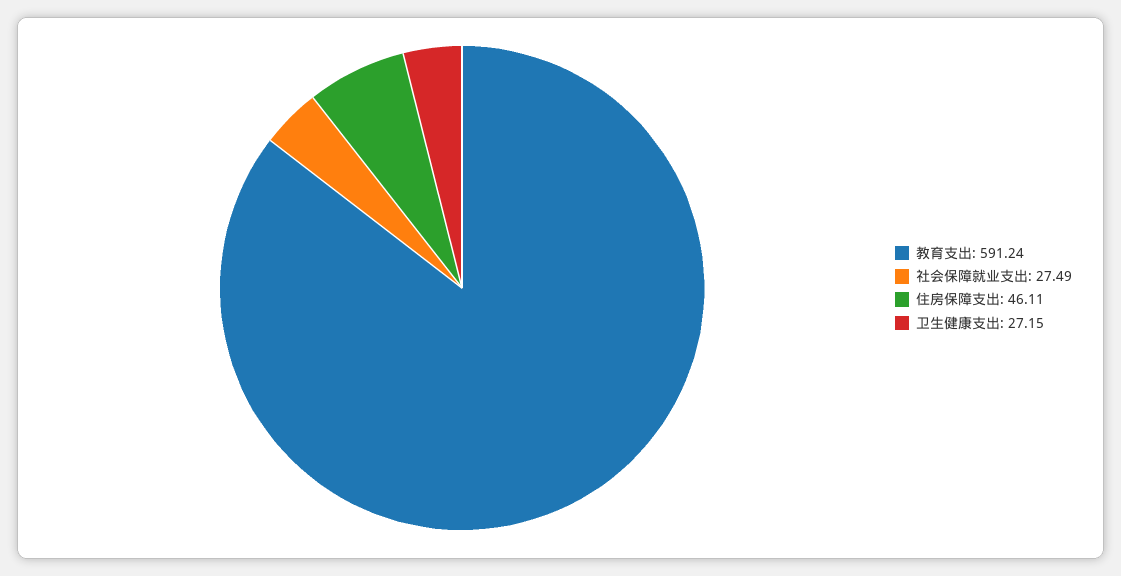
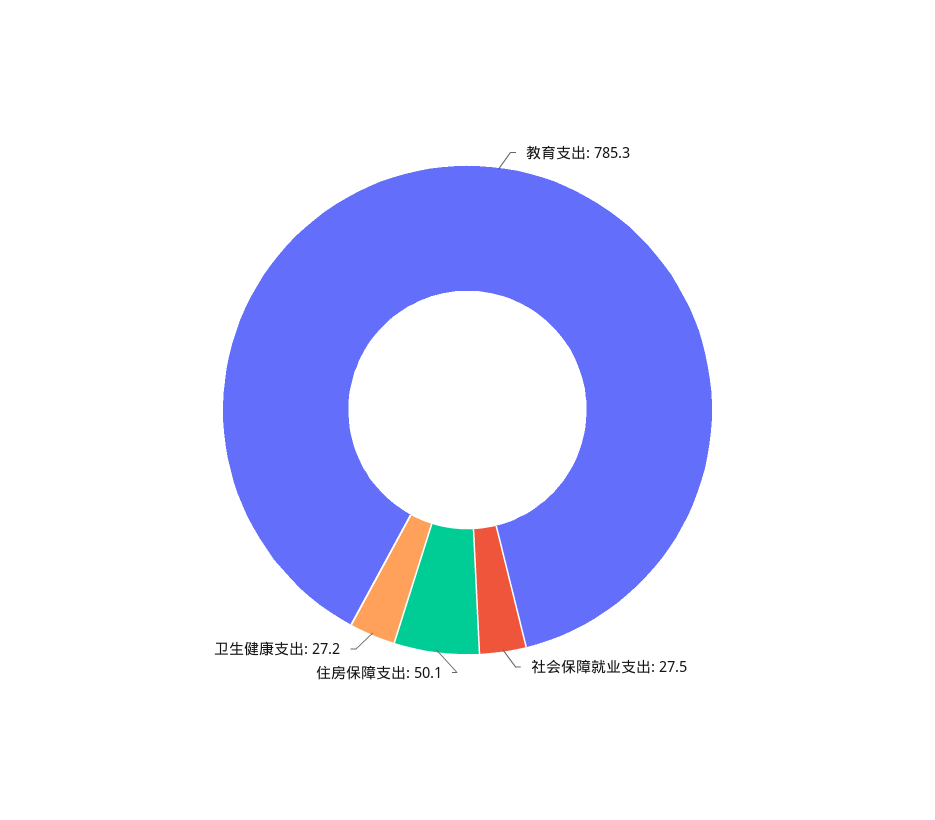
  {
-   "教育支出": 591.24,
+   "教育支出": 785.3,
    "社会保障就业支出": 27.49,
-   "住房保障支出": 46.11,
+   "住房保障支出": 50.1,
    "卫生健康支出": 27.15
  }

